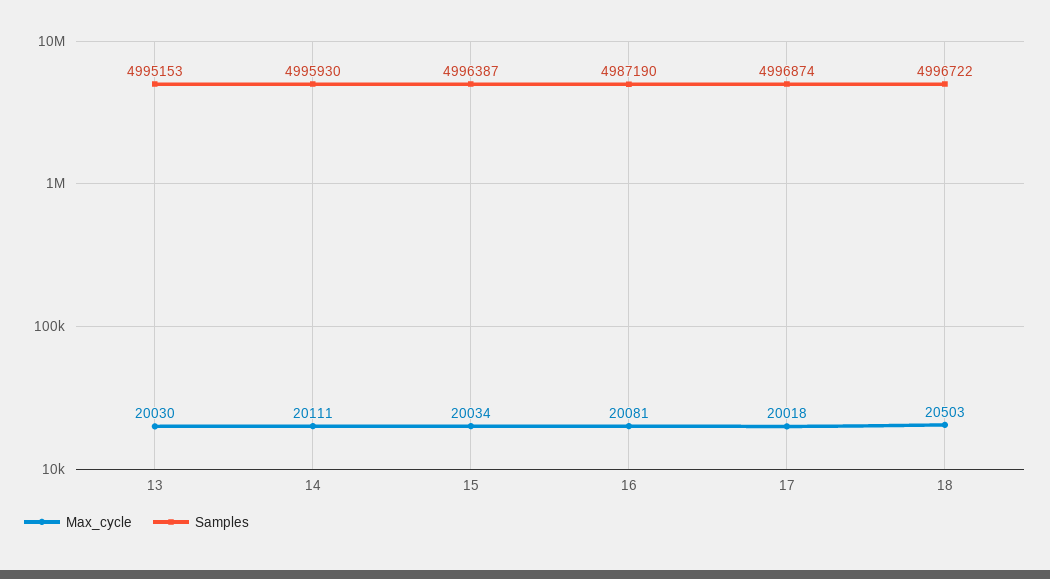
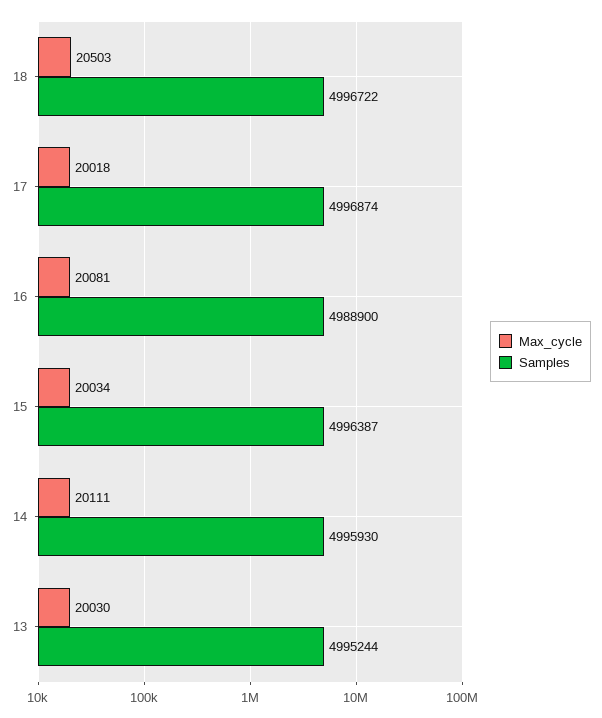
  {
    "Max_cycle": {
      "13": 20030,
      "14": 20111,
      "15": 20034,
      "16": 20081,
      "17": 20018,
      "18": 20503
    },
    "Samples": {
-     "13": 4995153,
+     "13": 4995244,
      "14": 4995930,
      "15": 4996387,
-     "16": 4987190,
+     "16": 4988900,
      "17": 4996874,
      "18": 4996722
    }
  }

